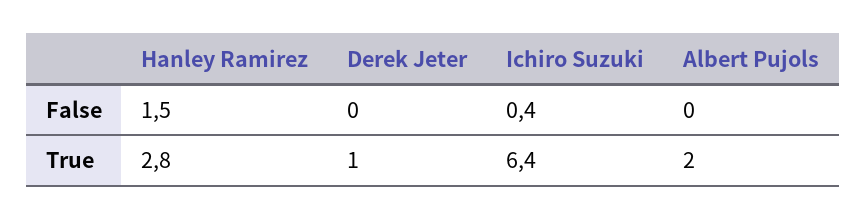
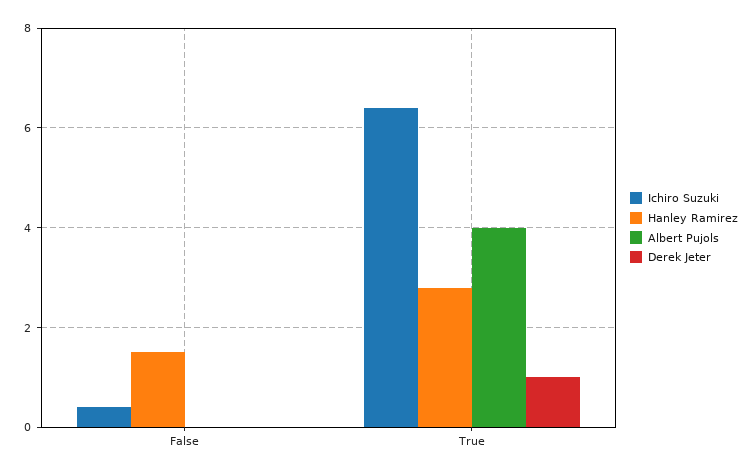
  {
    "Hanley Ramirez": {
      "False": 1.5,
      "True": 2.8
    },
    "Derek Jeter": {
      "False": 0,
      "True": 1
    },
    "Ichiro Suzuki": {
      "False": 0.4,
      "True": 6.4
    },
    "Albert Pujols": {
      "False": 0,
-     "True": 2
+     "True": 4
    }
  }

